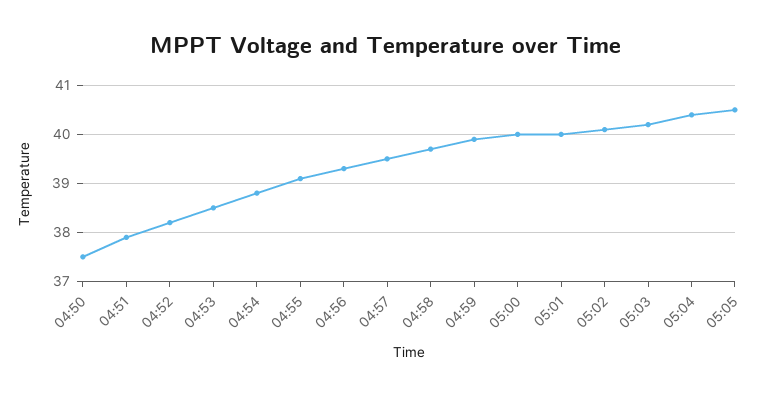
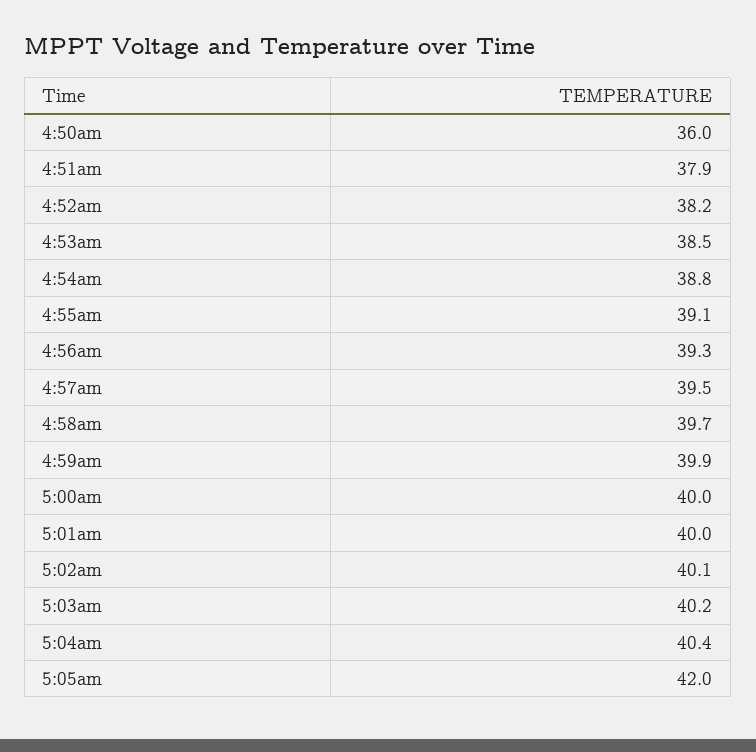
  {
-   "04:50": 37.5,
+   "04:50": 36,
    "04:51": 37.9,
    "04:52": 38.2,
    "04:53": 38.5,
    "04:54": 38.8,
    "04:55": 39.1,
    "04:56": 39.3,
    "04:57": 39.5,
    "04:58": 39.7,
    "04:59": 39.9,
    "05:00": 40,
    "05:01": 40,
    "05:02": 40.1,
    "05:03": 40.2,
    "05:04": 40.4,
-   "05:05": 40.5
+   "05:05": 42
  }

